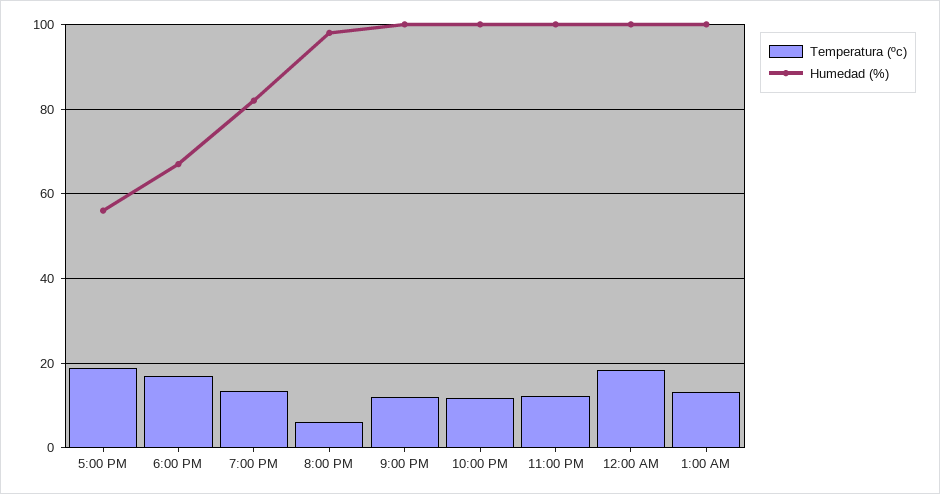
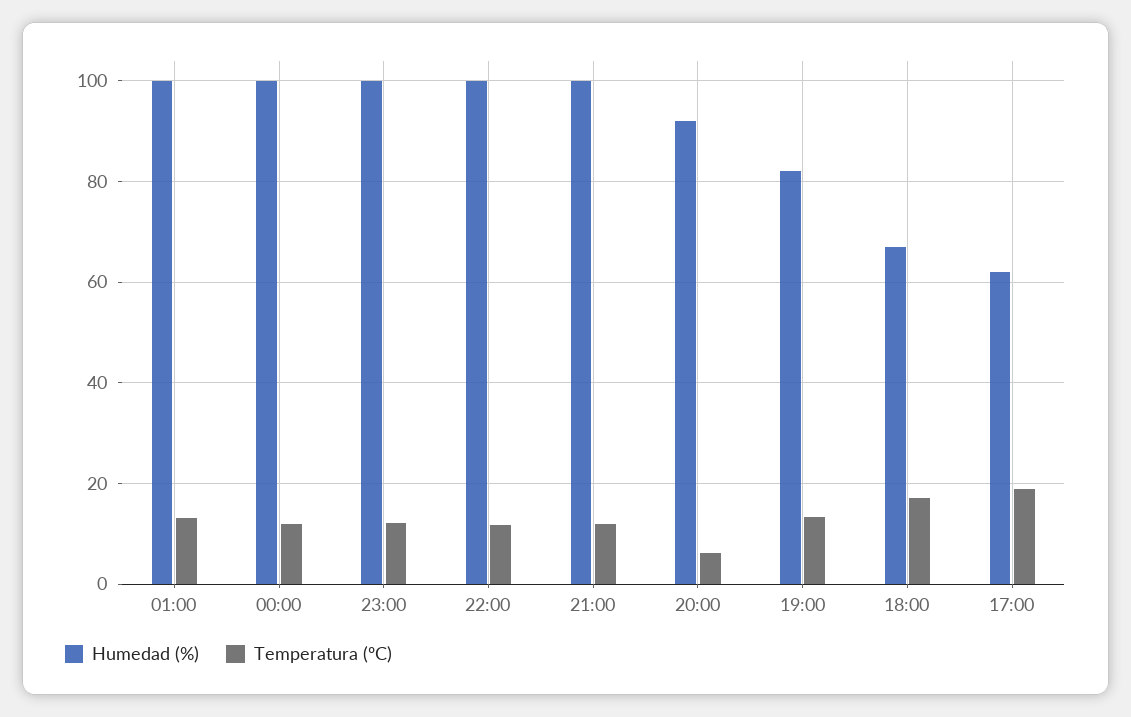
  {
    "Temperatura (ºc)": {
      "5:00 PM": 18,
      "6:00 PM": 18,
      "7:00 PM": 14,
      "8:00 PM": 6,
      "9:00 PM": 12,
      "10:00 PM": 12,
      "11:00 PM": 12,
-     "12:00 AM": 18,
+     "12:00 AM": 12,
      "1:00 AM": 14
    },
    "Humedad (%)": {
-     "5:00 PM": 56,
+     "5:00 PM": 62,
      "6:00 PM": 68,
      "7:00 PM": 82,
-     "8:00 PM": 98,
+     "8:00 PM": 92,
      "9:00 PM": 100,
      "10:00 PM": 100,
      "11:00 PM": 100,
      "12:00 AM": 100,
      "1:00 AM": 100
    }
  }

